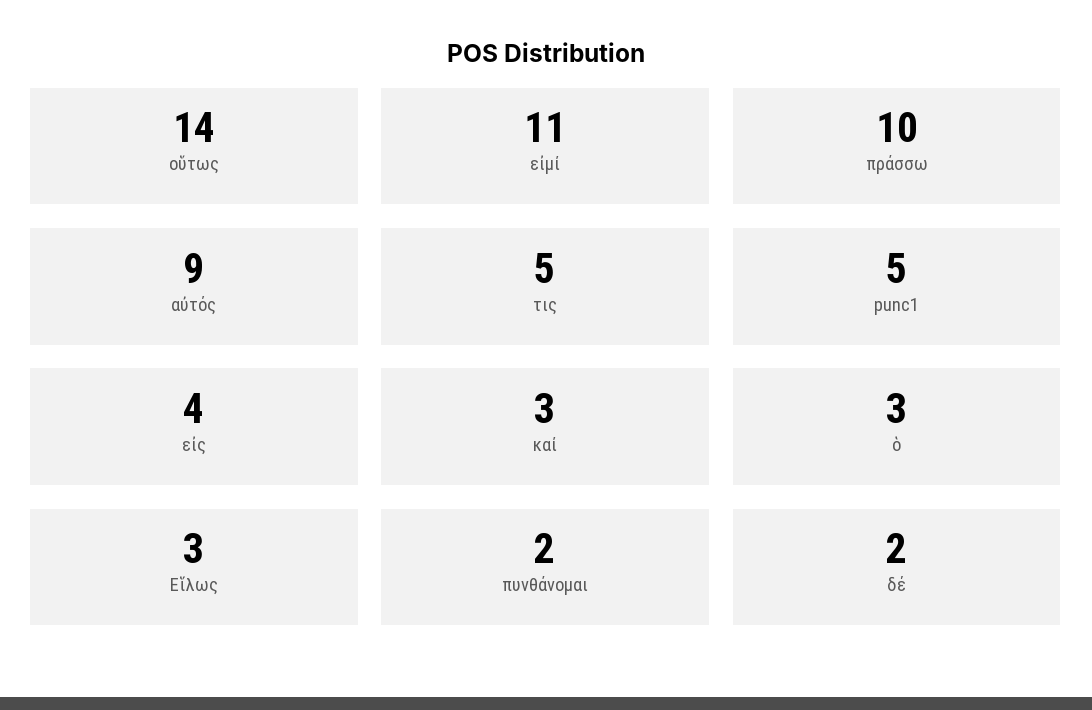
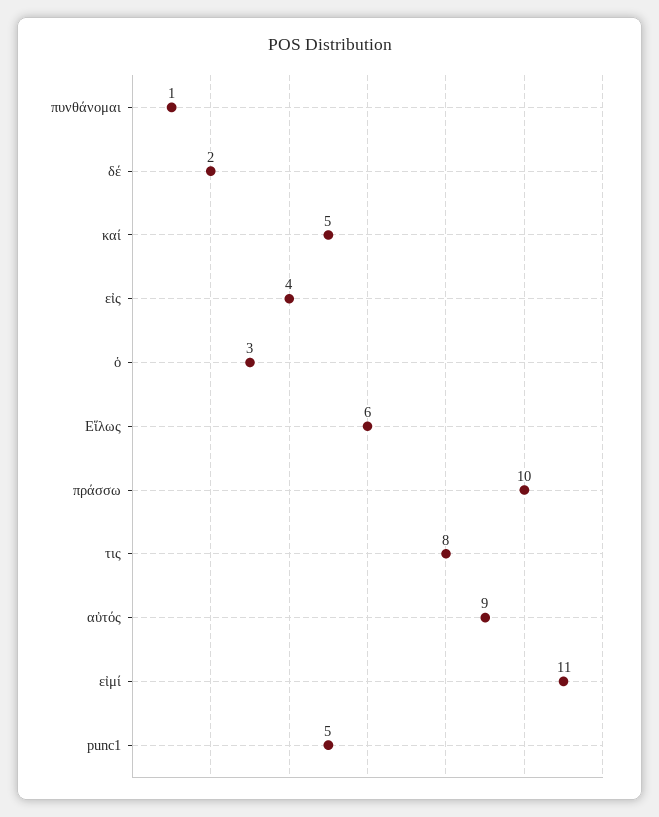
  {
-   "οὕτως": 14,
    "εἰμί": 11,
    "πράσσω": 10,
    "αὐτός": 9,
-   "τις": 5,
+   "τις": 8,
    "punc1": 5,
    "εἰς": 4,
-   "καί": 3,
+   "καί": 5,
    "ὁ": 3,
-   "Εἵλως": 3,
+   "Εἵλως": 6,
-   "πυνθάνομαι": 2,
+   "πυνθάνομαι": 1,
    "δέ": 2
  }

